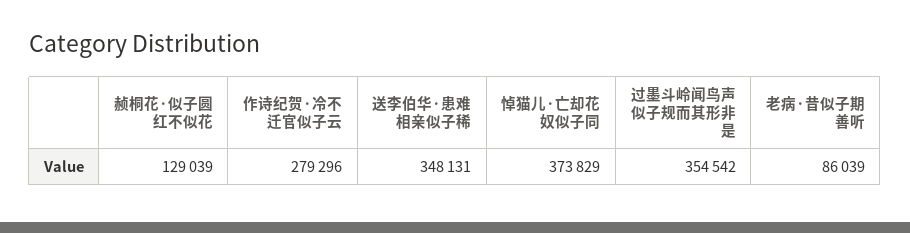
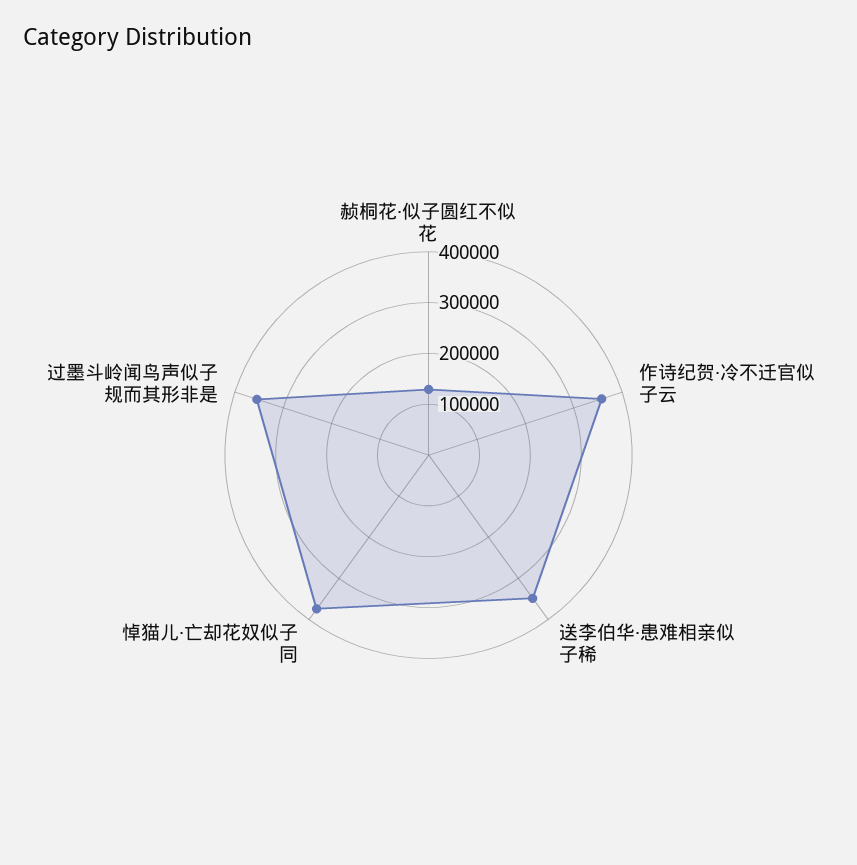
  {
    "赪桐花·似子圆红不似花": 129039,
-   "作诗纪贺·冷不迁官似子云": 279296,
+   "作诗纪贺·冷不迁官似子云": 360000,
    "送李伯华·患难相亲似子稀": 348131,
    "悼猫儿·亡却花奴似子同": 373829,
-   "过墨斗岭闻鸟声似子规而其形非是": 354542,
+   "过墨斗岭闻鸟声似子规而其形非是": 354542
-   "老病·昔似子期善听": 86039
  }

